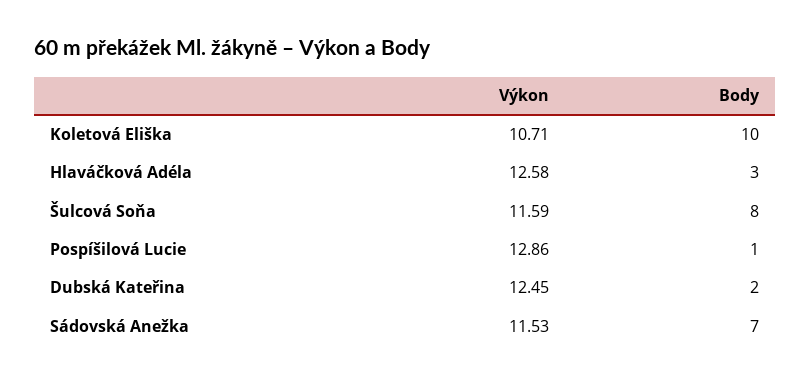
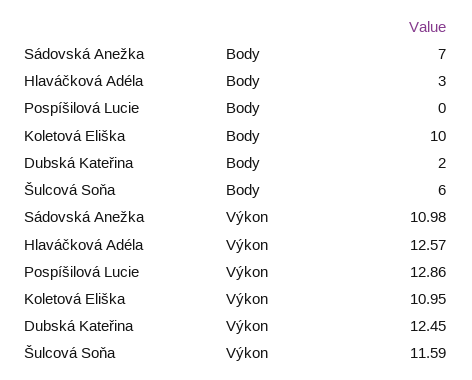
  {
    "Výkon": {
-     "Koletová Eliška": 10.71,
+     "Koletová Eliška": 10.95,
-     "Hlaváčková Adéla": 12.58,
+     "Hlaváčková Adéla": 12.57,
      "Šulcová Soňa": 11.59,
      "Pospíšilová Lucie": 12.86,
      "Dubská Kateřina": 12.45,
-     "Sádovská Anežka": 11.53
+     "Sádovská Anežka": 10.98
    },
    "Body": {
      "Koletová Eliška": 10,
      "Hlaváčková Adéla": 3,
-     "Šulcová Soňa": 8,
+     "Šulcová Soňa": 6,
-     "Pospíšilová Lucie": 1,
+     "Pospíšilová Lucie": 0,
      "Dubská Kateřina": 2,
      "Sádovská Anežka": 7
    }
  }

